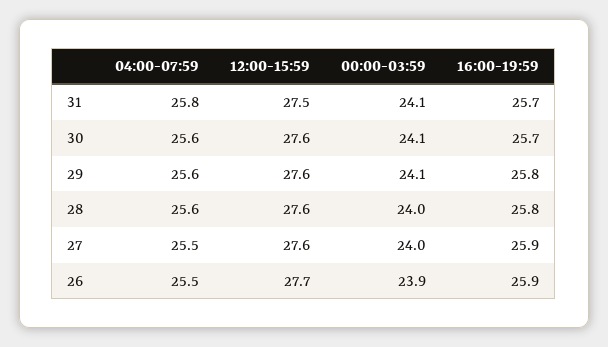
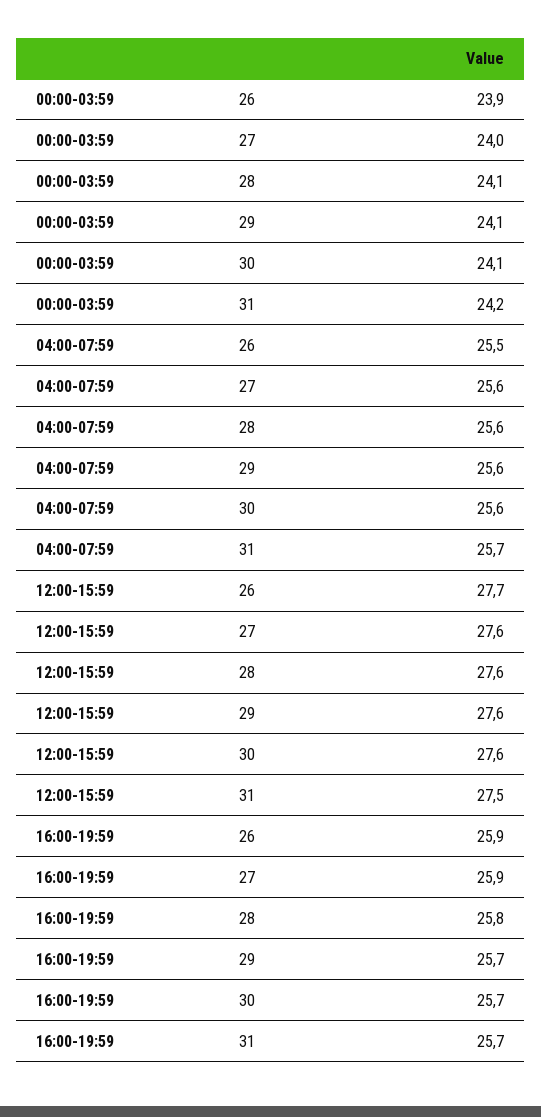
  {
    "04:00-07:59": {
-     "31": 25.8,
+     "31": 25.7,
      "30": 25.6,
      "29": 25.6,
      "28": 25.6,
-     "27": 25.5,
+     "27": 25.6,
      "26": 25.5
    },
    "12:00-15:59": {
      "31": 27.5,
      "30": 27.6,
      "29": 27.6,
      "28": 27.6,
      "27": 27.6,
      "26": 27.7
    },
    "00:00-03:59": {
-     "31": 24.1,
+     "31": 24.2,
      "30": 24.1,
      "29": 24.1,
-     "28": 24,
+     "28": 24.1,
      "27": 24,
      "26": 23.9
    },
    "16:00-19:59": {
      "31": 25.7,
      "30": 25.7,
-     "29": 25.8,
+     "29": 25.7,
      "28": 25.8,
      "27": 25.9,
      "26": 25.9
    }
  }

